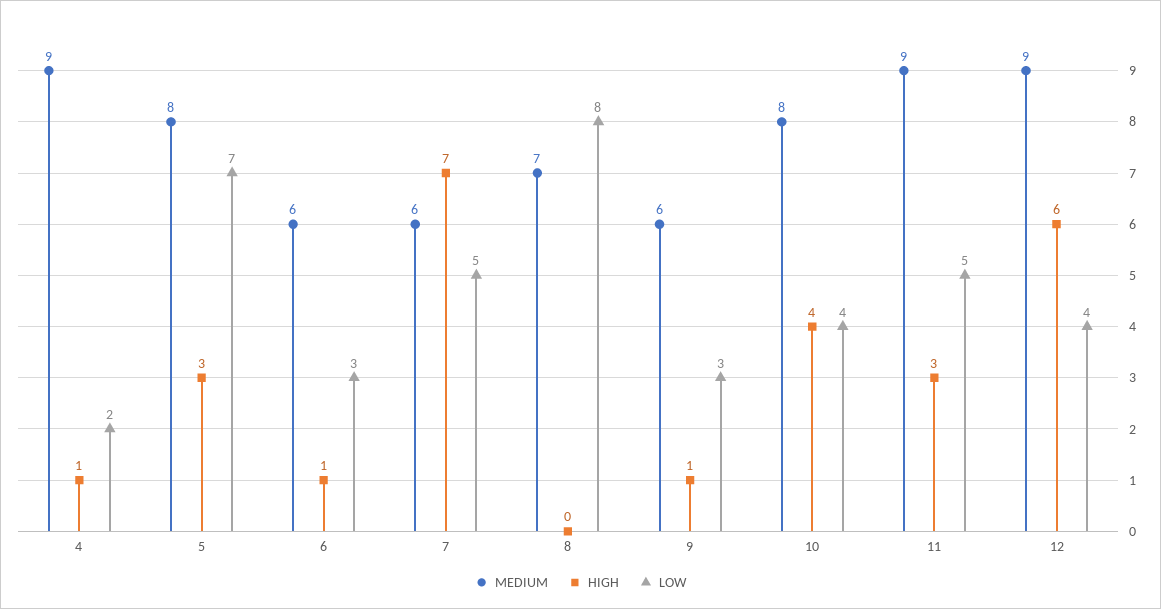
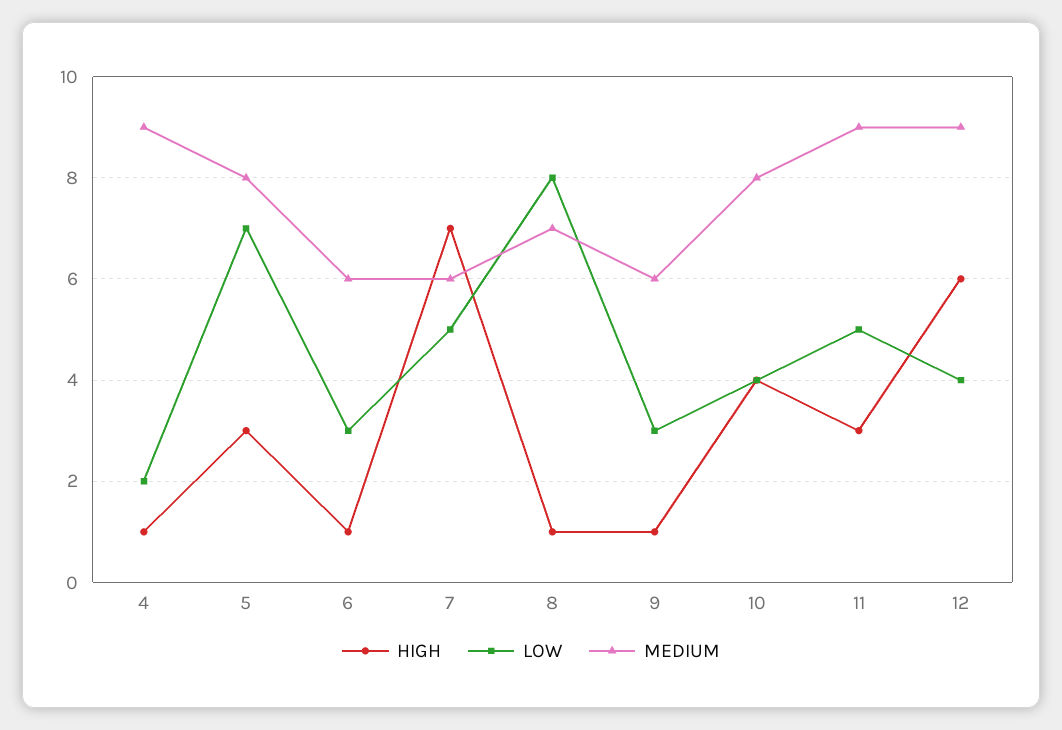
  {
    "MEDIUM": {
      "4": 9,
      "5": 8,
      "6": 6,
      "7": 6,
      "8": 7,
      "9": 6,
      "10": 8,
      "11": 9,
      "12": 9
    },
    "HIGH": {
      "4": 1,
      "5": 3,
      "6": 1,
      "7": 7,
-     "8": 0,
+     "8": 1,
      "9": 1,
      "10": 4,
      "11": 3,
      "12": 6
    },
    "LOW": {
      "4": 2,
      "5": 7,
      "6": 3,
      "7": 5,
      "8": 8,
      "9": 3,
      "10": 4,
      "11": 5,
      "12": 4
    }
  }

